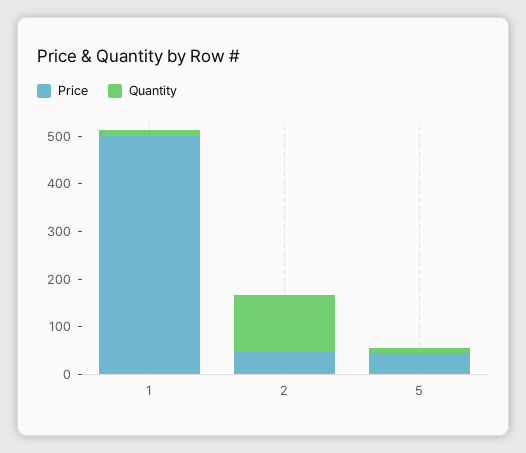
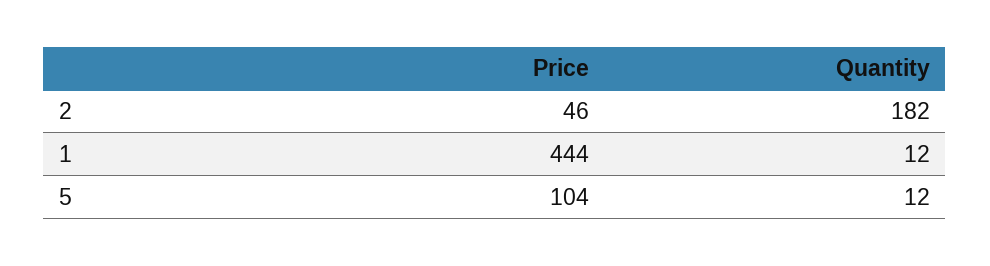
  {
    "Price": {
-     "1": 500,
+     "1": 444,
      "2": 46,
-     "5": 40
+     "5": 104
    },
    "Quantity": {
      "1": 12,
-     "2": 120,
+     "2": 182,
      "5": 12
    }
  }

